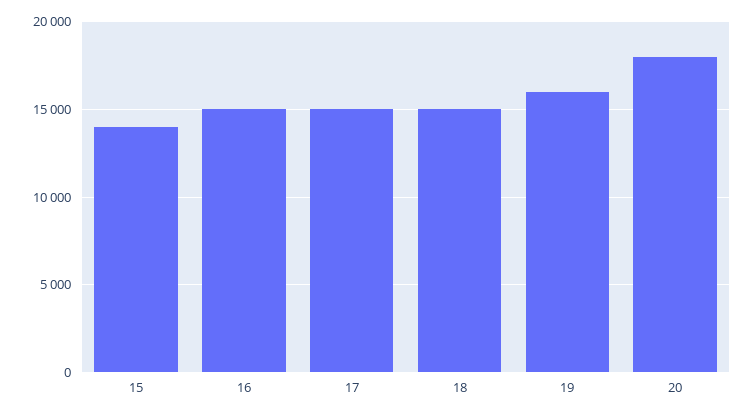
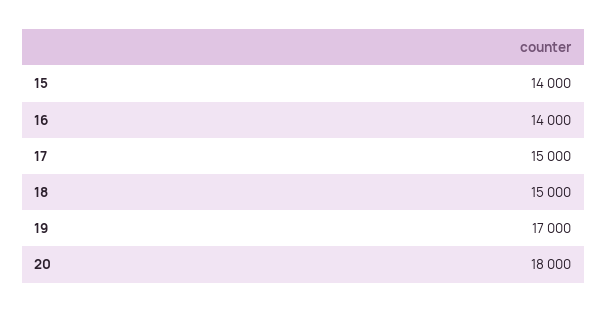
  {
    "15": 14000,
-   "16": 15000,
+   "16": 14000,
    "17": 15000,
    "18": 15000,
-   "19": 16000,
+   "19": 17000,
    "20": 18000
  }

